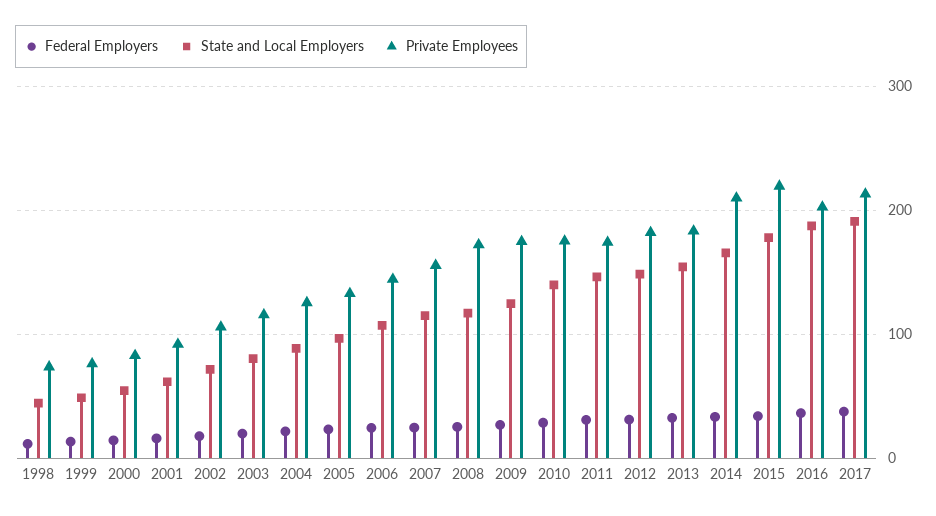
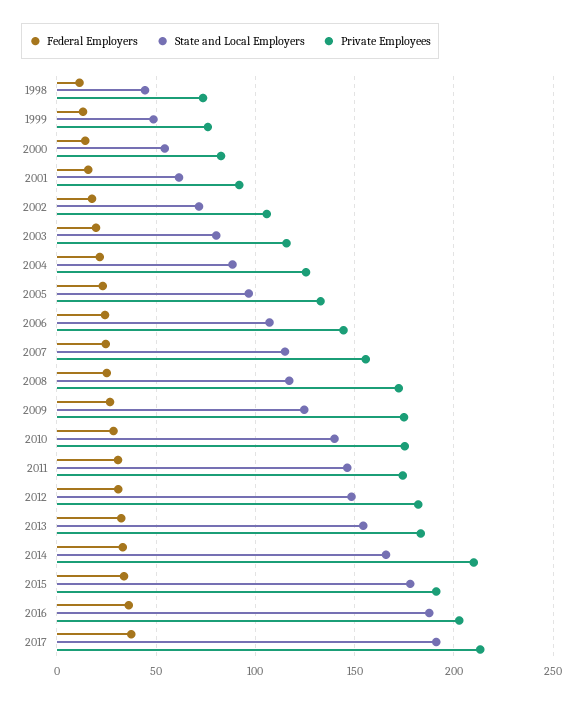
  {
    "Federal Employers": {
      "1998": 10,
      "1999": 15,
      "2000": 15,
      "2001": 15,
      "2002": 20,
      "2003": 20,
      "2004": 20,
      "2005": 25,
      "2006": 25,
      "2007": 25,
      "2008": 25,
      "2009": 25,
      "2010": 30,
      "2011": 30,
      "2012": 30,
      "2013": 30,
      "2014": 35,
      "2015": 35,
      "2016": 35,
      "2017": 40
    },
    "State and Local Employers": {
      "1998": 45,
      "1999": 50,
      "2000": 55,
      "2001": 60,
      "2002": 70,
      "2003": 80,
      "2004": 90,
      "2005": 95,
      "2006": 105,
      "2007": 115,
      "2008": 115,
      "2009": 125,
      "2010": 140,
      "2011": 145,
      "2012": 150,
      "2013": 155,
      "2014": 165,
      "2015": 180,
      "2016": 190,
      "2017": 190
    },
    "Private Employees": {
      "1998": 75,
      "1999": 75,
      "2000": 85,
      "2001": 90,
      "2002": 105,
      "2003": 115,
      "2004": 125,
      "2005": 135,
      "2006": 145,
      "2007": 155,
      "2008": 170,
      "2009": 175,
      "2010": 175,
      "2011": 175,
      "2012": 180,
      "2013": 185,
      "2014": 210,
-     "2015": 220,
+     "2015": 190,
      "2016": 205,
      "2017": 215
    }
  }

